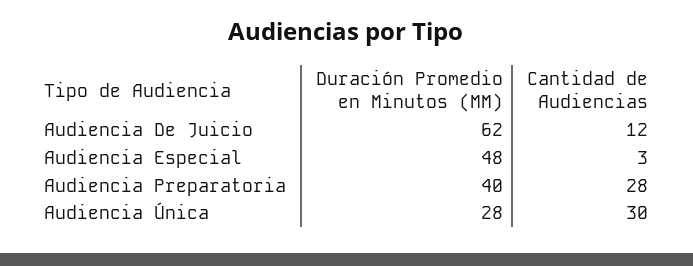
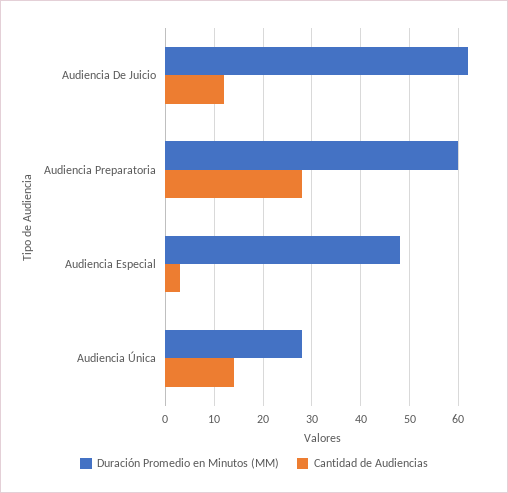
  {
    "Duración Promedio en Minutos (MM)": {
      "Audiencia De Juicio": 62,
      "Audiencia Especial": 48,
-     "Audiencia Preparatoria": 40,
+     "Audiencia Preparatoria": 60,
      "Audiencia Única": 28
    },
    "Cantidad de Audiencias": {
      "Audiencia De Juicio": 12,
      "Audiencia Especial": 3,
      "Audiencia Preparatoria": 28,
-     "Audiencia Única": 30
+     "Audiencia Única": 15
    }
  }

